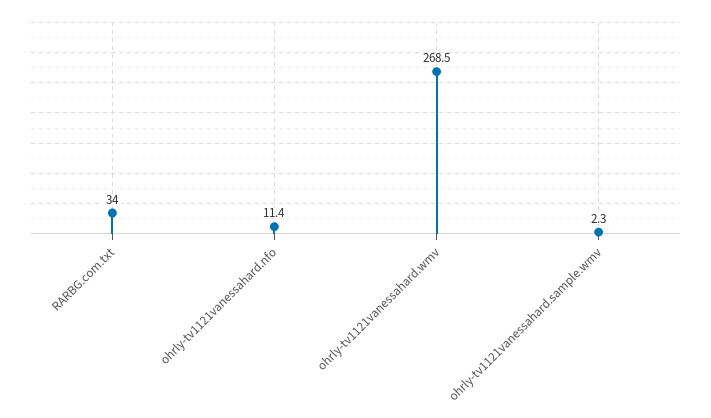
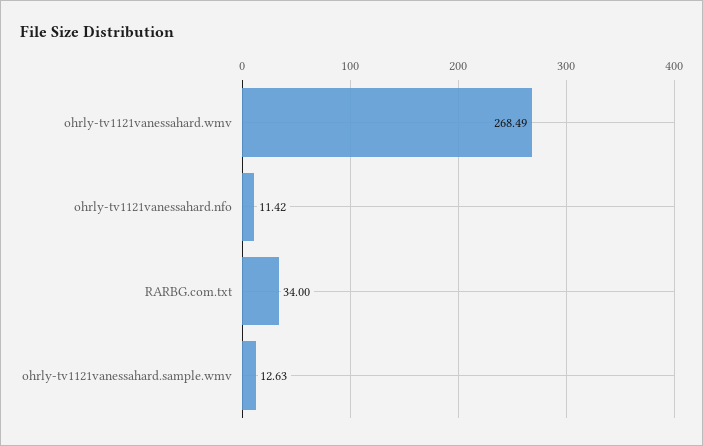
  {
    "RARBG.com.txt": 34,
    "ohrly-tv1121vanessahard.nfo": 11.42,
    "ohrly-tv1121vanessahard.wmv": 268.49,
-   "ohrly-tv1121vanessahard.sample.wmv": 2.3
+   "ohrly-tv1121vanessahard.sample.wmv": 12.63
  }

